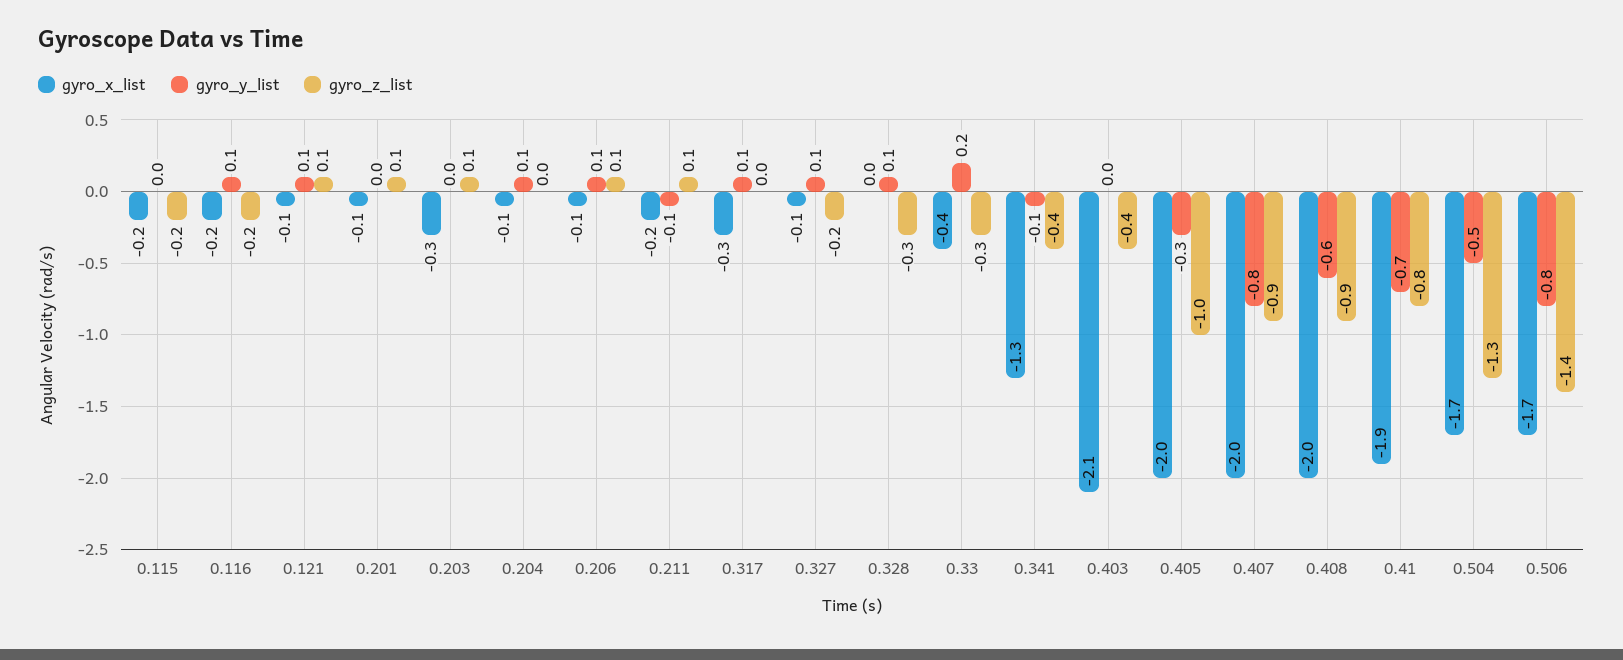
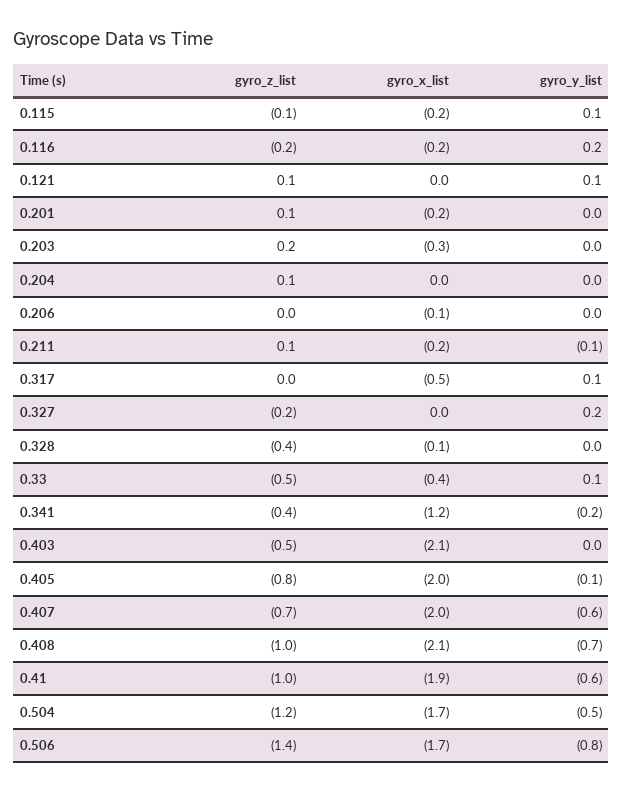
  {
    "gyro_x_list": {
      "0.115": -0.2,
      "0.116": -0.2,
-     "0.121": -0.1,
+     "0.121": 0,
-     "0.201": -0.1,
+     "0.201": -0.2,
      "0.203": -0.3,
-     "0.204": -0.1,
+     "0.204": 0,
      "0.206": -0.1,
      "0.211": -0.2,
-     "0.317": -0.3,
+     "0.317": -0.5,
-     "0.327": -0.1,
+     "0.327": 0,
-     "0.328": 0,
+     "0.328": -0.1,
      "0.33": -0.4,
-     "0.341": -1.3,
+     "0.341": -1.2,
      "0.403": -2.1,
      "0.405": -2,
      "0.407": -2,
-     "0.408": -2,
+     "0.408": -2.1,
      "0.41": -1.9,
      "0.504": -1.7,
      "0.506": -1.7
    },
    "gyro_y_list": {
-     "0.115": 0,
+     "0.115": 0.1,
-     "0.116": 0.1,
+     "0.116": 0.2,
      "0.121": 0.1,
      "0.201": 0,
      "0.203": 0,
-     "0.204": 0.1,
+     "0.204": 0,
-     "0.206": 0.1,
+     "0.206": 0,
      "0.211": -0.1,
      "0.317": 0.1,
-     "0.327": 0.1,
+     "0.327": 0.2,
-     "0.328": 0.1,
+     "0.328": 0,
-     "0.33": 0.2,
+     "0.33": 0.1,
-     "0.341": -0.1,
+     "0.341": -0.2,
      "0.403": 0,
-     "0.405": -0.3,
+     "0.405": -0.1,
-     "0.407": -0.8,
+     "0.407": -0.6,
-     "0.408": -0.6,
+     "0.408": -0.7,
-     "0.41": -0.7,
+     "0.41": -0.6,
      "0.504": -0.5,
      "0.506": -0.8
    },
    "gyro_z_list": {
-     "0.115": -0.2,
+     "0.115": -0.1,
      "0.116": -0.2,
      "0.121": 0.1,
      "0.201": 0.1,
-     "0.203": 0.1,
+     "0.203": 0.2,
-     "0.204": 0,
+     "0.204": 0.1,
-     "0.206": 0.1,
+     "0.206": 0,
      "0.211": 0.1,
      "0.317": 0,
      "0.327": -0.2,
-     "0.328": -0.3,
+     "0.328": -0.4,
-     "0.33": -0.3,
+     "0.33": -0.5,
      "0.341": -0.4,
-     "0.403": -0.4,
+     "0.403": -0.5,
-     "0.405": -1,
+     "0.405": -0.8,
-     "0.407": -0.9,
+     "0.407": -0.7,
-     "0.408": -0.9,
+     "0.408": -1,
-     "0.41": -0.8,
+     "0.41": -1,
-     "0.504": -1.3,
+     "0.504": -1.2,
      "0.506": -1.4
    }
  }

